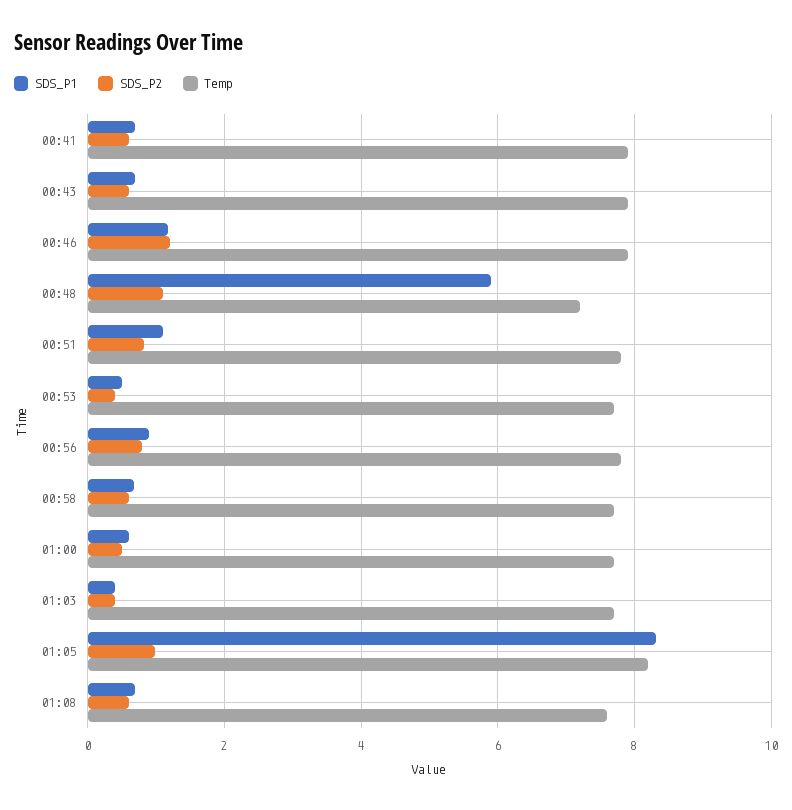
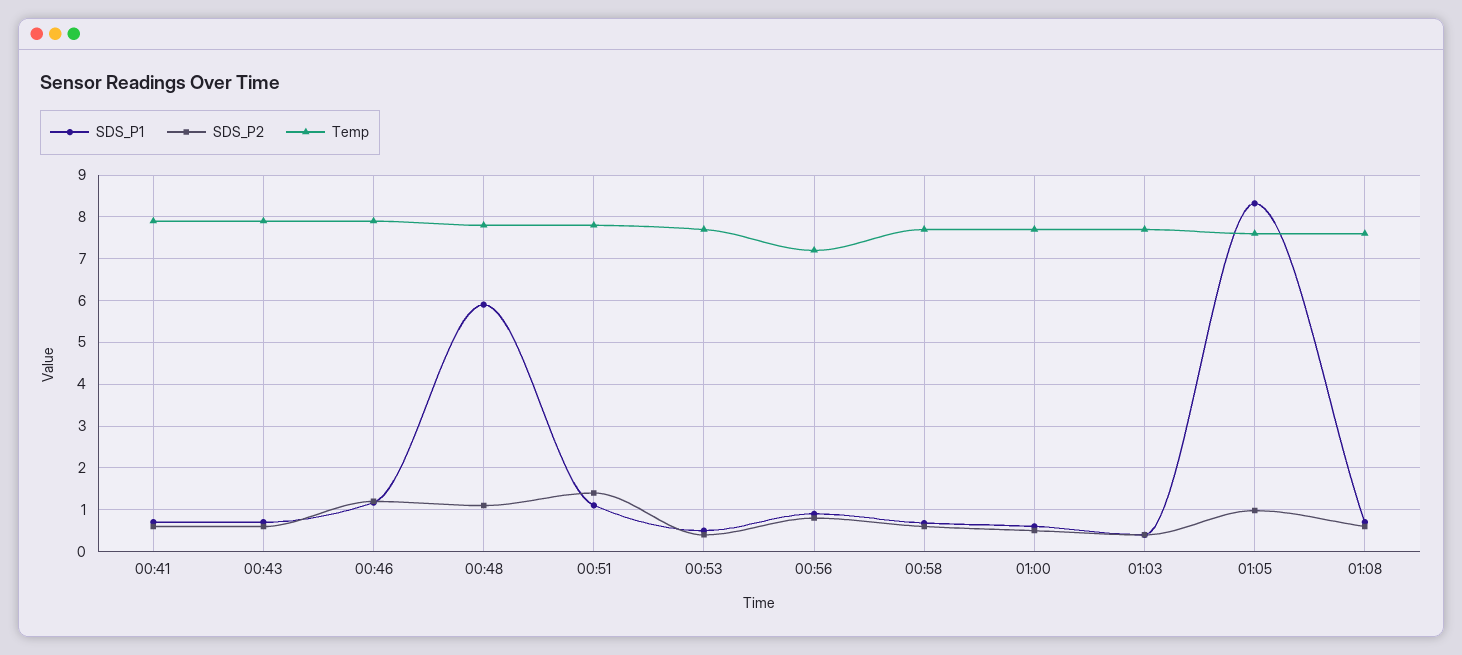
  {
    "SDS_P1": {
      "00:41": 0.8,
      "00:43": 0.8,
      "00:46": 1.2,
      "00:48": 6,
      "00:51": 1.2,
      "00:53": 0.6,
      "00:56": 1,
      "00:58": 0.6,
      "01:00": 0.6,
      "01:03": 0.4,
      "01:05": 8.4,
      "01:08": 0.8
    },
    "SDS_P2": {
      "00:41": 0.6,
      "00:43": 0.6,
      "00:46": 1.2,
      "00:48": 1.2,
-     "00:51": 0.8,
+     "00:51": 1.4,
      "00:53": 0.4,
      "00:56": 0.8,
      "00:58": 0.6,
      "01:00": 0.6,
      "01:03": 0.4,
      "01:05": 1,
      "01:08": 0.6
    },
    "Temp": {
      "00:41": 8,
      "00:43": 8,
      "00:46": 8,
-     "00:48": 7.2,
+     "00:48": 7.8,
      "00:51": 7.8,
      "00:53": 7.8,
-     "00:56": 7.8,
+     "00:56": 7.2,
      "00:58": 7.8,
      "01:00": 7.8,
      "01:03": 7.8,
-     "01:05": 8.2,
+     "01:05": 7.6,
      "01:08": 7.6
    }
  }

